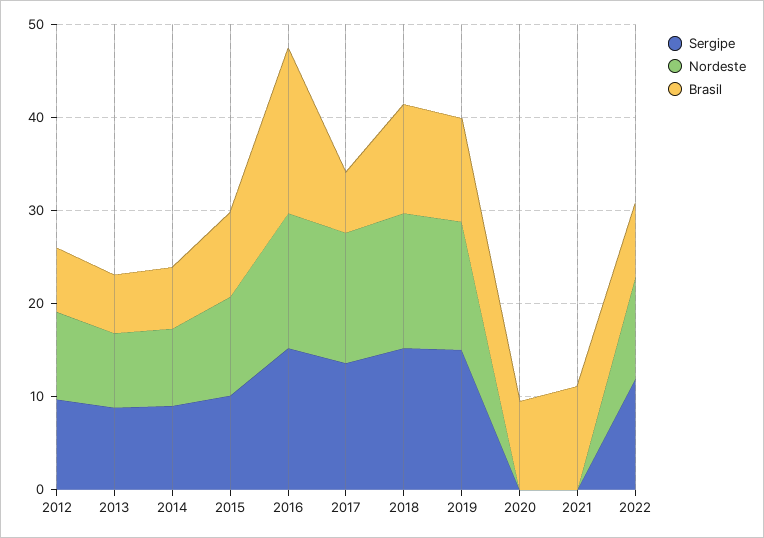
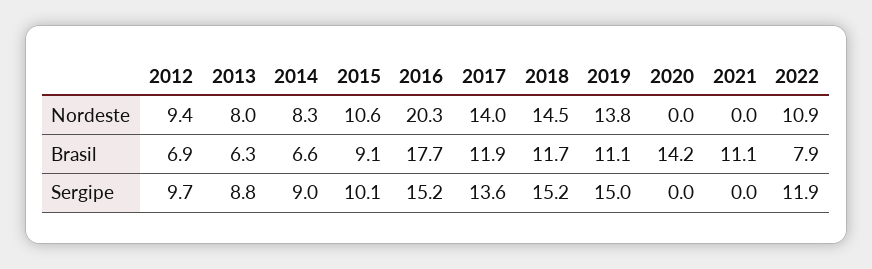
  {
    "Sergipe": {
      "2012": 9.7,
      "2013": 8.8,
      "2014": 9,
      "2015": 10.1,
      "2016": 15.2,
      "2017": 13.6,
      "2018": 15.2,
      "2019": 15,
      "2020": 0,
      "2021": 0,
      "2022": 11.9
    },
    "Nordeste": {
      "2012": 9.4,
      "2013": 8,
      "2014": 8.3,
      "2015": 10.6,
-     "2016": 14,
+     "2016": 20.3,
      "2017": 14,
      "2018": 14.5,
      "2019": 13.8,
      "2020": 0,
      "2021": 0,
      "2022": 10.9
    },
    "Brasil": {
      "2012": 6.9,
      "2013": 6.3,
      "2014": 6.6,
      "2015": 9.1,
      "2016": 17.7,
-     "2017": 6,
+     "2017": 11.9,
      "2018": 11.7,
      "2019": 11.1,
-     "2020": 10,
+     "2020": 14.2,
      "2021": 11.1,
      "2022": 7.9
    }
  }

